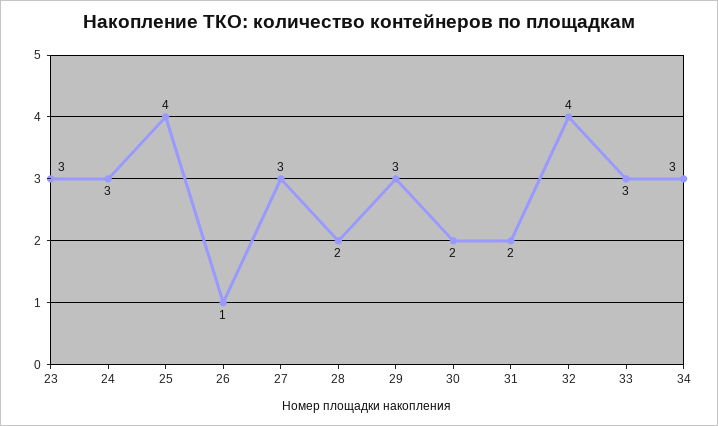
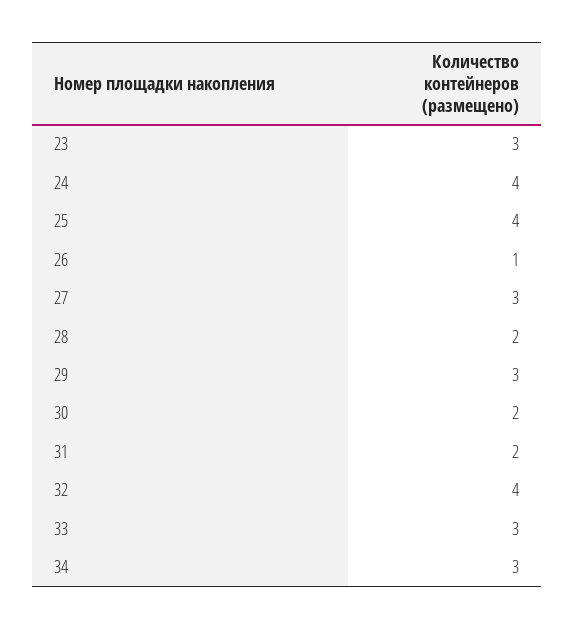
  {
    "23": 3,
-   "24": 3,
+   "24": 4,
    "25": 4,
    "26": 1,
    "27": 3,
    "28": 2,
    "29": 3,
    "30": 2,
    "31": 2,
    "32": 4,
    "33": 3,
    "34": 3
  }

